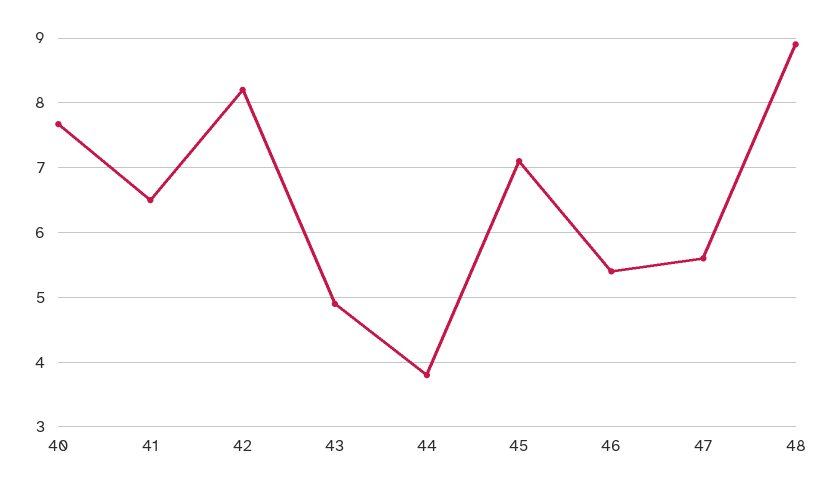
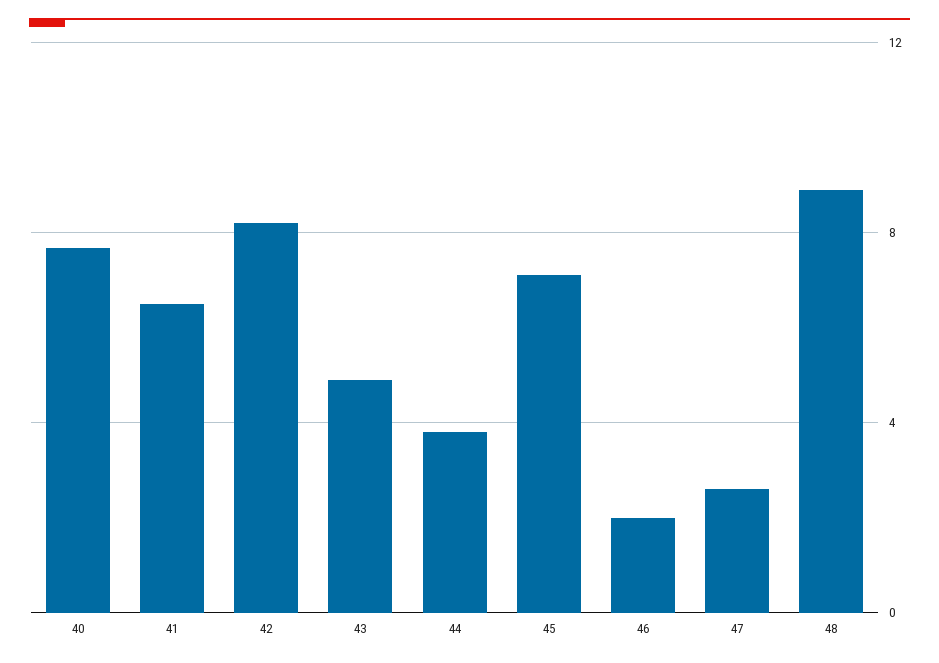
  {
    "40": 7.7,
    "41": 6.5,
    "42": 8.2,
    "43": 4.9,
    "44": 3.8,
    "45": 7.1,
-   "46": 5.4,
+   "46": 2,
-   "47": 5.6,
+   "47": 2.5,
    "48": 8.9
  }

